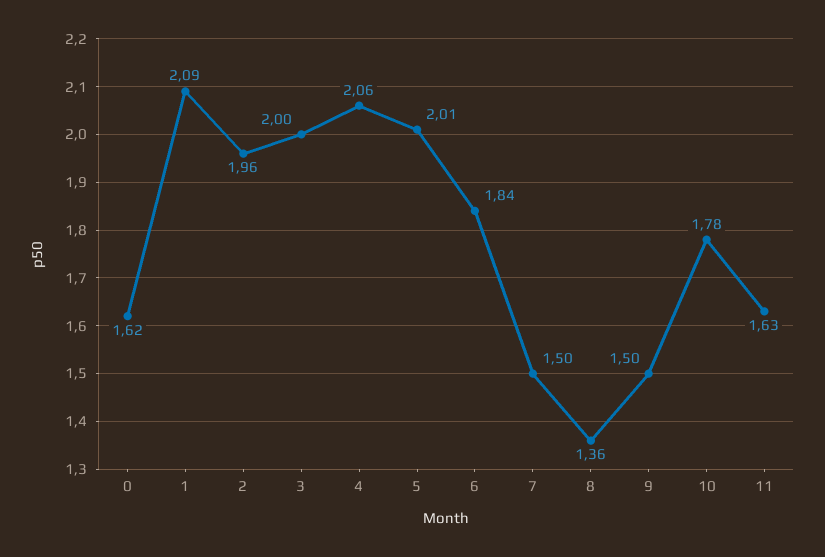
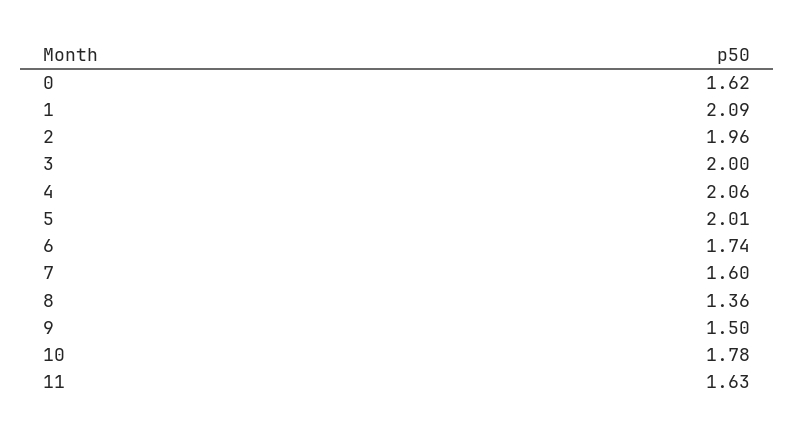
  {
    "0": 1.62,
    "1": 2.09,
    "2": 1.96,
    "3": 2,
    "4": 2.06,
    "5": 2.01,
-   "6": 1.84,
+   "6": 1.74,
-   "7": 1.5,
+   "7": 1.6,
    "8": 1.36,
    "9": 1.5,
    "10": 1.78,
    "11": 1.63
  }

